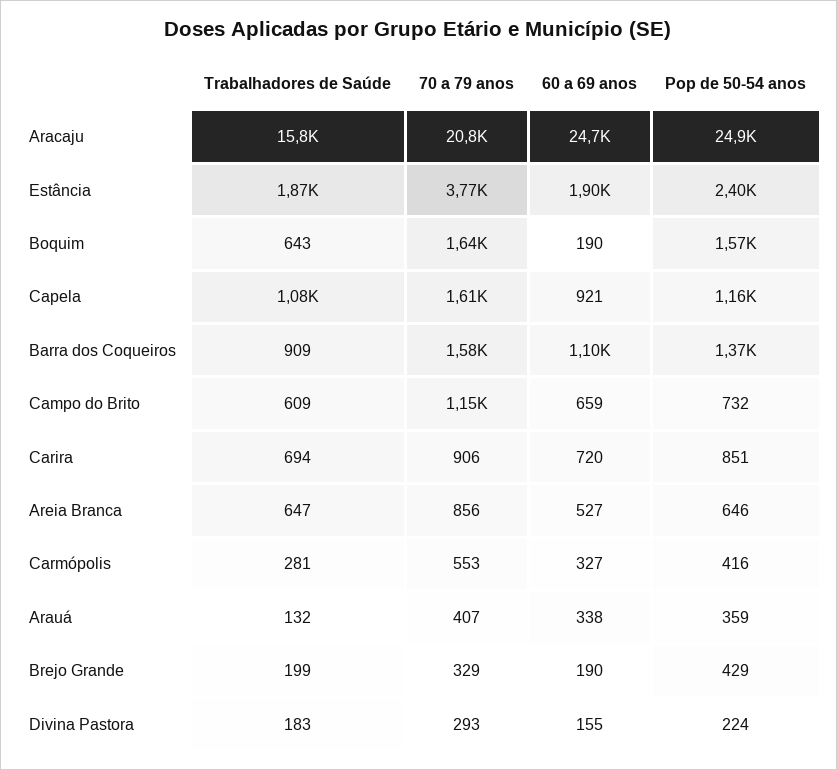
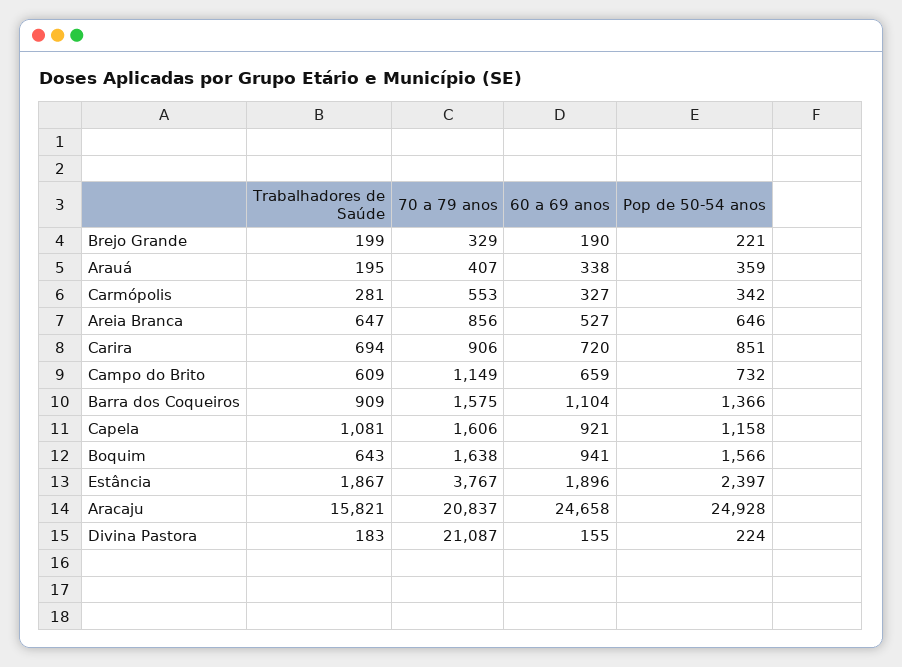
  {
    "Trabalhadores de Saúde": {
      "Aracaju": 15821,
      "Estância": 1867,
      "Boquim": 643,
      "Capela": 1081,
      "Barra dos Coqueiros": 909,
      "Campo do Brito": 609,
      "Carira": 694,
      "Areia Branca": 647,
      "Carmópolis": 281,
-     "Arauá": 132,
+     "Arauá": 195,
      "Brejo Grande": 199,
      "Divina Pastora": 183
    },
    "70 a 79 anos": {
      "Aracaju": 20837,
      "Estância": 3767,
      "Boquim": 1638,
      "Capela": 1606,
      "Barra dos Coqueiros": 1575,
      "Campo do Brito": 1149,
      "Carira": 906,
      "Areia Branca": 856,
      "Carmópolis": 553,
      "Arauá": 407,
      "Brejo Grande": 329,
-     "Divina Pastora": 293
+     "Divina Pastora": 21087
    },
    "60 a 69 anos": {
      "Aracaju": 24658,
      "Estância": 1896,
-     "Boquim": 190,
+     "Boquim": 941,
      "Capela": 921,
      "Barra dos Coqueiros": 1104,
      "Campo do Brito": 659,
      "Carira": 720,
      "Areia Branca": 527,
      "Carmópolis": 327,
      "Arauá": 338,
      "Brejo Grande": 190,
      "Divina Pastora": 155
    },
    "Pop de 50-54 anos": {
      "Aracaju": 24928,
      "Estância": 2397,
      "Boquim": 1566,
      "Capela": 1158,
      "Barra dos Coqueiros": 1366,
      "Campo do Brito": 732,
      "Carira": 851,
      "Areia Branca": 646,
-     "Carmópolis": 416,
+     "Carmópolis": 342,
      "Arauá": 359,
-     "Brejo Grande": 429,
+     "Brejo Grande": 221,
      "Divina Pastora": 224
    }
  }

